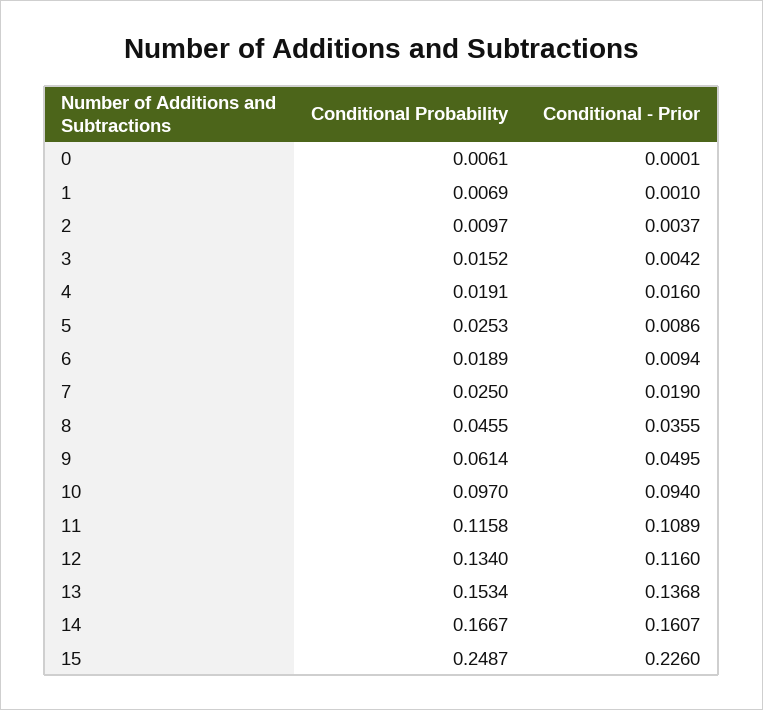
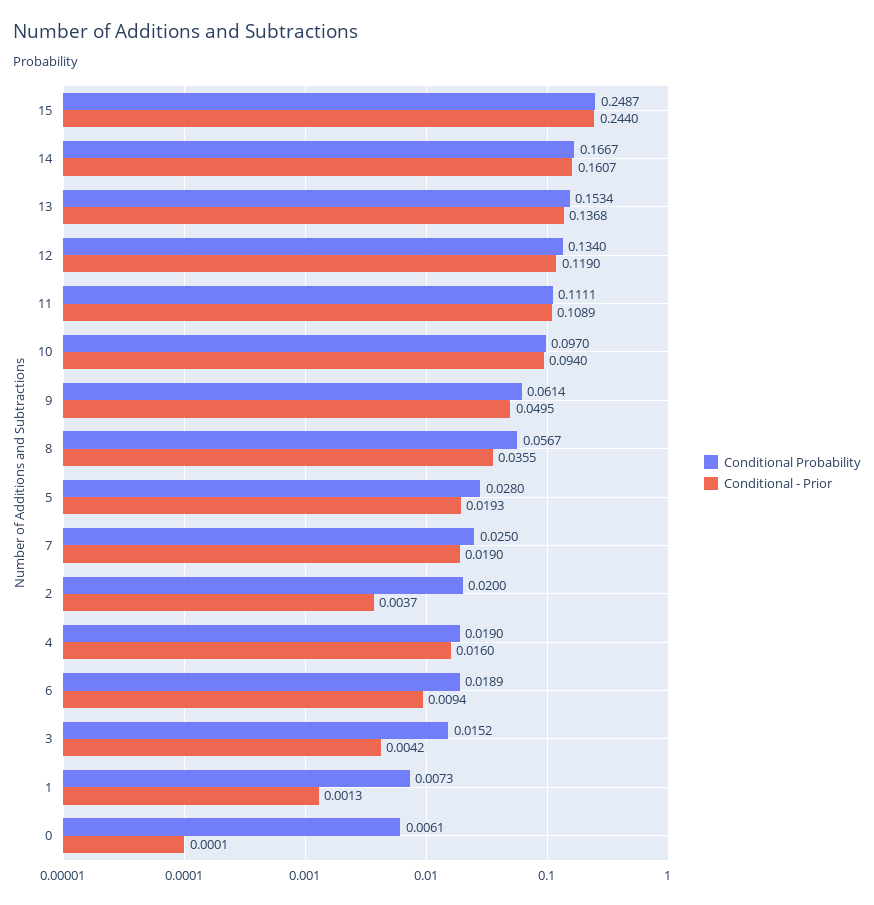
  {
    "Conditional Probability": {
      "0": 0.0061,
-     "1": 0.0069,
+     "1": 0.0073,
-     "2": 0.0097,
+     "2": 0.02,
      "3": 0.0152,
-     "4": 0.0191,
+     "4": 0.019,
-     "5": 0.0253,
+     "5": 0.028,
      "6": 0.0189,
      "7": 0.025,
-     "8": 0.0455,
+     "8": 0.0567,
      "9": 0.0614,
      "10": 0.097,
-     "11": 0.1158,
+     "11": 0.1111,
      "12": 0.134,
      "13": 0.1534,
      "14": 0.1667,
      "15": 0.2487
    },
    "Conditional - Prior": {
      "0": 0.0001,
-     "1": 0.001,
+     "1": 0.0013,
      "2": 0.0037,
      "3": 0.0042,
      "4": 0.016,
-     "5": 0.0086,
+     "5": 0.0193,
      "6": 0.0094,
      "7": 0.019,
      "8": 0.0355,
      "9": 0.0495,
      "10": 0.094,
      "11": 0.1089,
-     "12": 0.116,
+     "12": 0.119,
      "13": 0.1368,
      "14": 0.1607,
-     "15": 0.226
+     "15": 0.244
    }
  }

